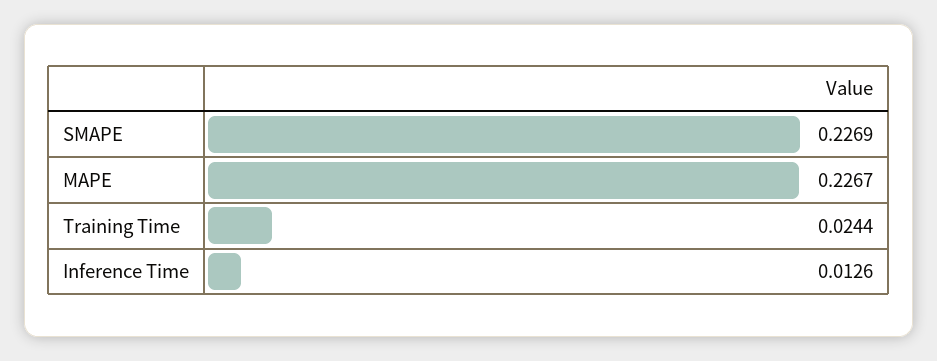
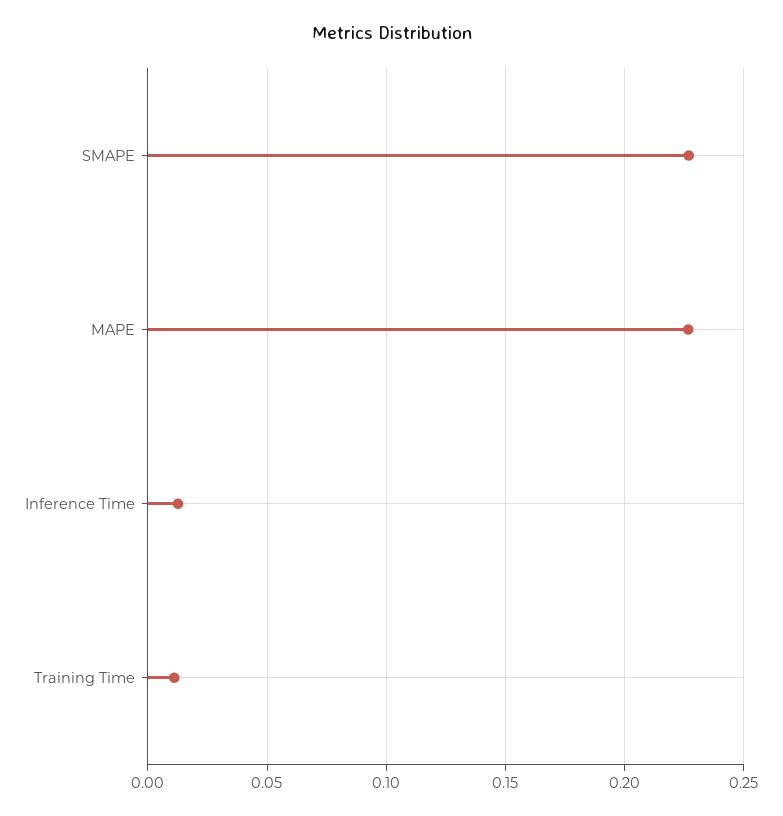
  {
    "SMAPE": 0.2269,
    "MAPE": 0.2267,
-   "Training Time": 0.0244,
+   "Training Time": 0.01,
    "Inference Time": 0.0126
  }

